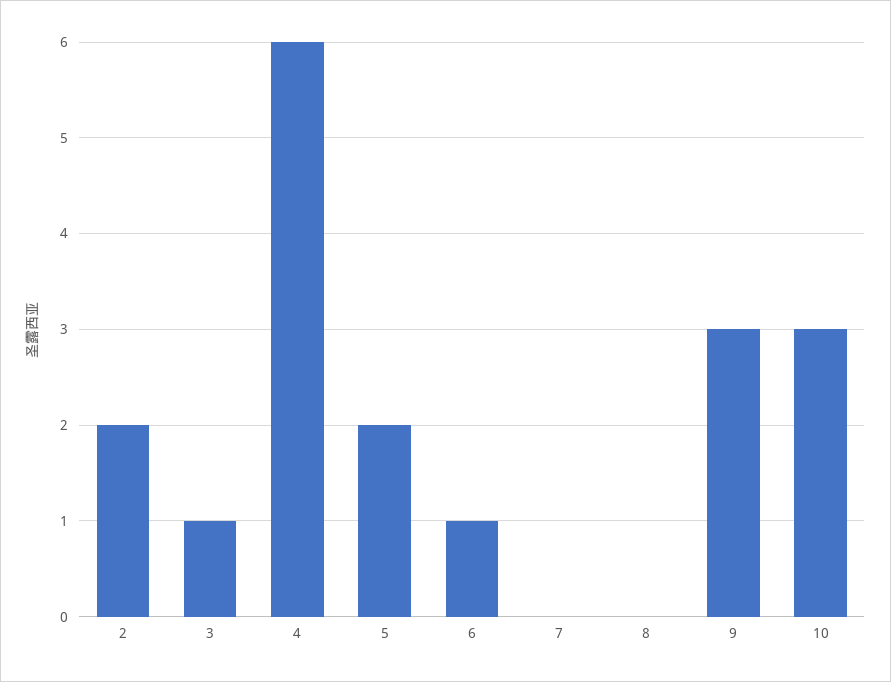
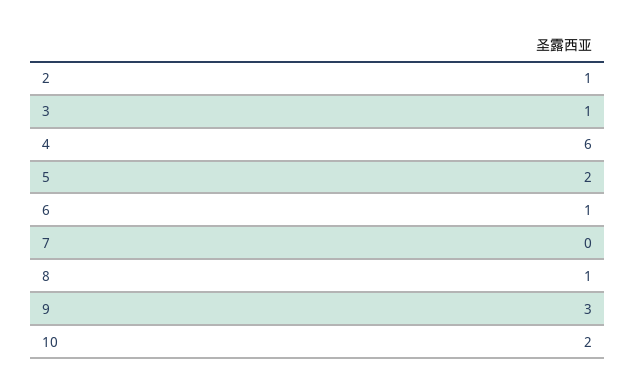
  {
-   "2": 2,
+   "2": 1,
    "3": 1,
    "4": 6,
    "5": 2,
    "6": 1,
    "7": 0,
-   "8": 0,
+   "8": 1,
    "9": 3,
-   "10": 3
+   "10": 2
  }

